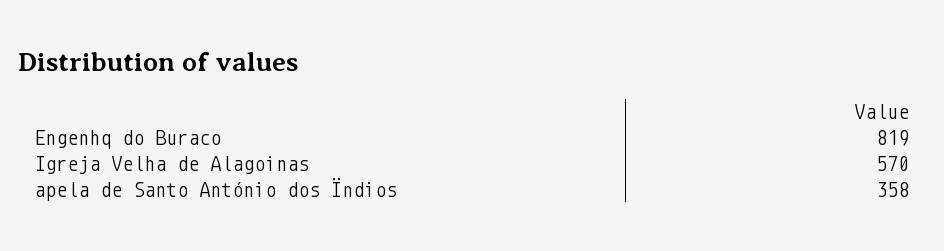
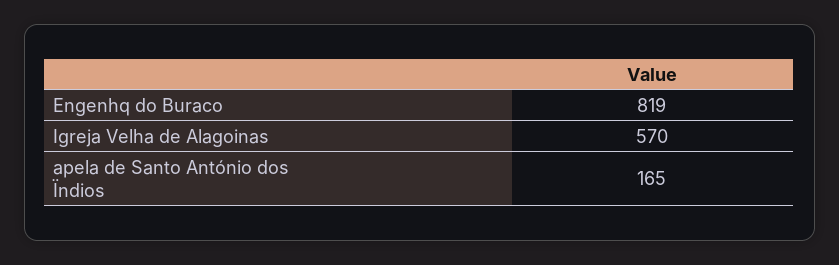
  {
    "Engenhq do Buraco": 819,
    "Igreja Velha de Alagoinas": 570,
-   "apela de Santo António dos Ïndios": 358
+   "apela de Santo António dos Ïndios": 165
  }

